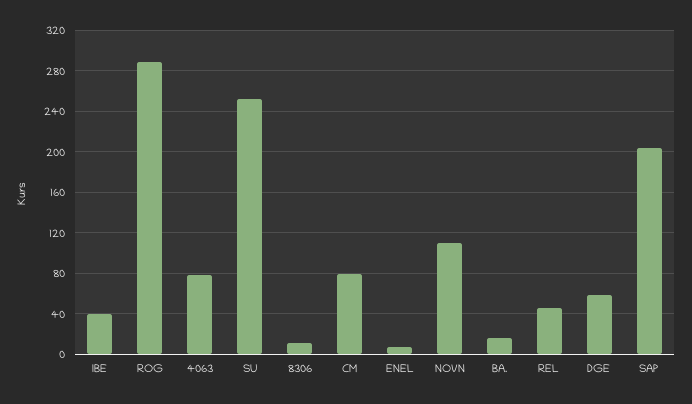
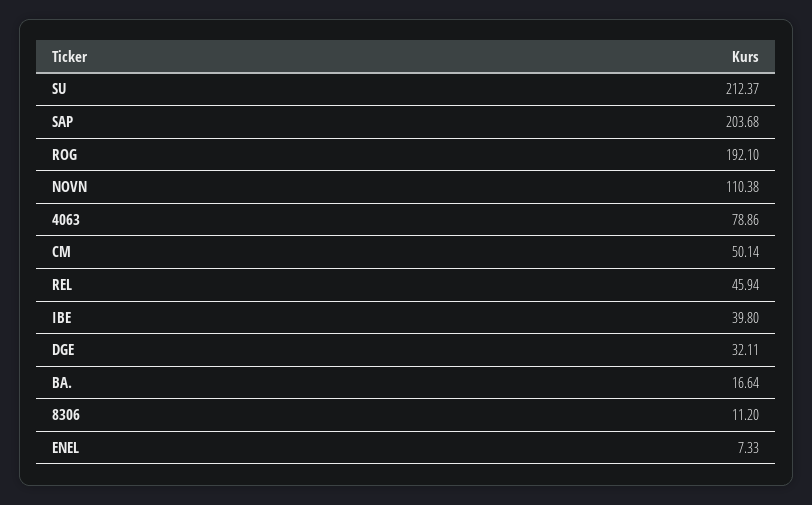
  {
    "IBE": 39.8,
-   "ROG": 290,
+   "ROG": 192.1,
    "4063": 78.86,
-   "SU": 250,
+   "SU": 212.37,
    "8306": 11.2,
-   "CM": 80,
+   "CM": 50.14,
    "ENEL": 7.33,
    "NOVN": 110.38,
    "BA.": 16.64,
    "REL": 45.94,
-   "DGE": 60,
+   "DGE": 32.11,
    "SAP": 203.68
  }

